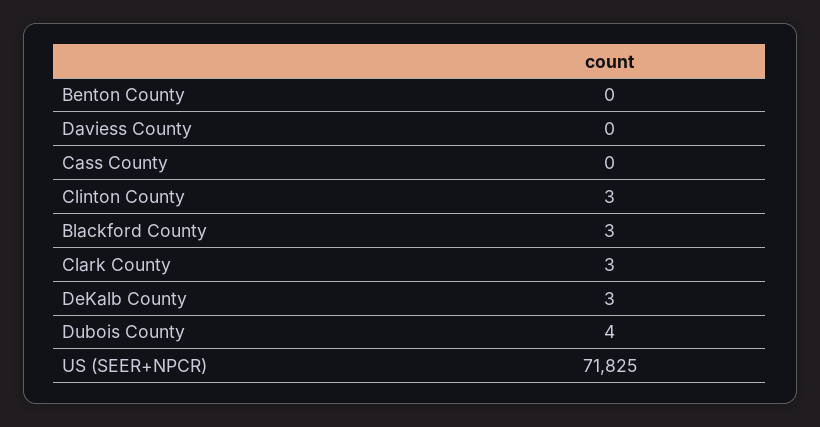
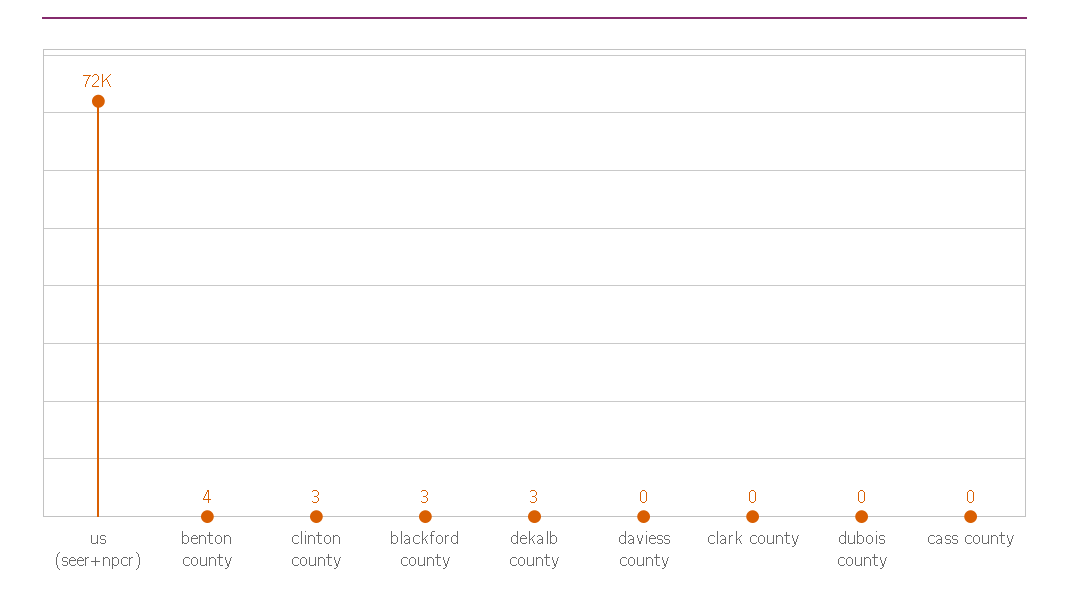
  {
-   "Benton County": 0,
+   "Benton County": 4,
    "Daviess County": 0,
    "Cass County": 0,
    "Clinton County": 3,
    "Blackford County": 3,
-   "Clark County": 3,
+   "Clark County": 0,
    "DeKalb County": 3,
-   "Dubois County": 4,
+   "Dubois County": 0,
    "US (SEER+NPCR)": 71825
  }

